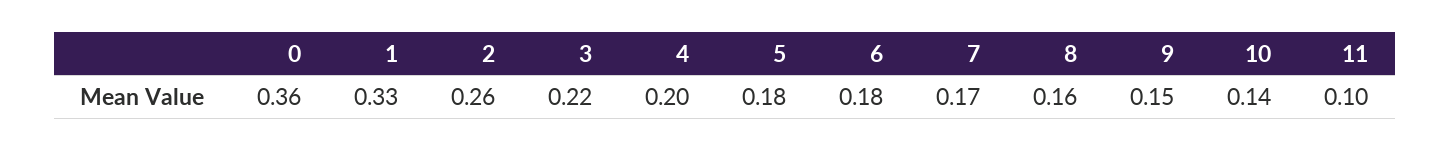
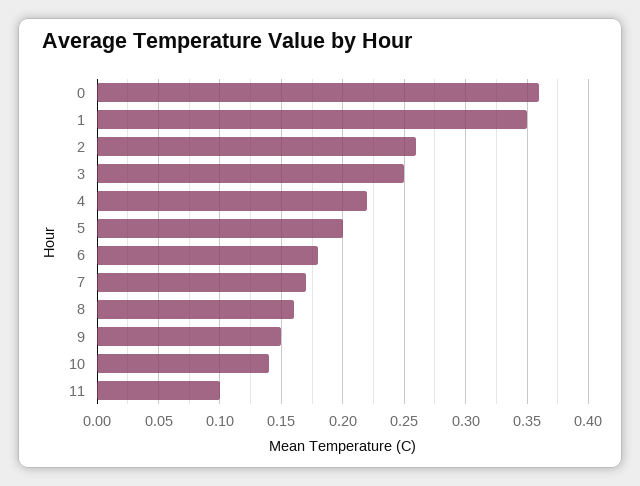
  {
    "0": 0.36,
-   "1": 0.33,
+   "1": 0.35,
    "2": 0.26,
-   "3": 0.22,
+   "3": 0.25,
-   "4": 0.2,
+   "4": 0.22,
-   "5": 0.18,
+   "5": 0.2,
    "6": 0.18,
    "7": 0.17,
    "8": 0.16,
    "9": 0.15,
    "10": 0.14,
    "11": 0.1
  }

